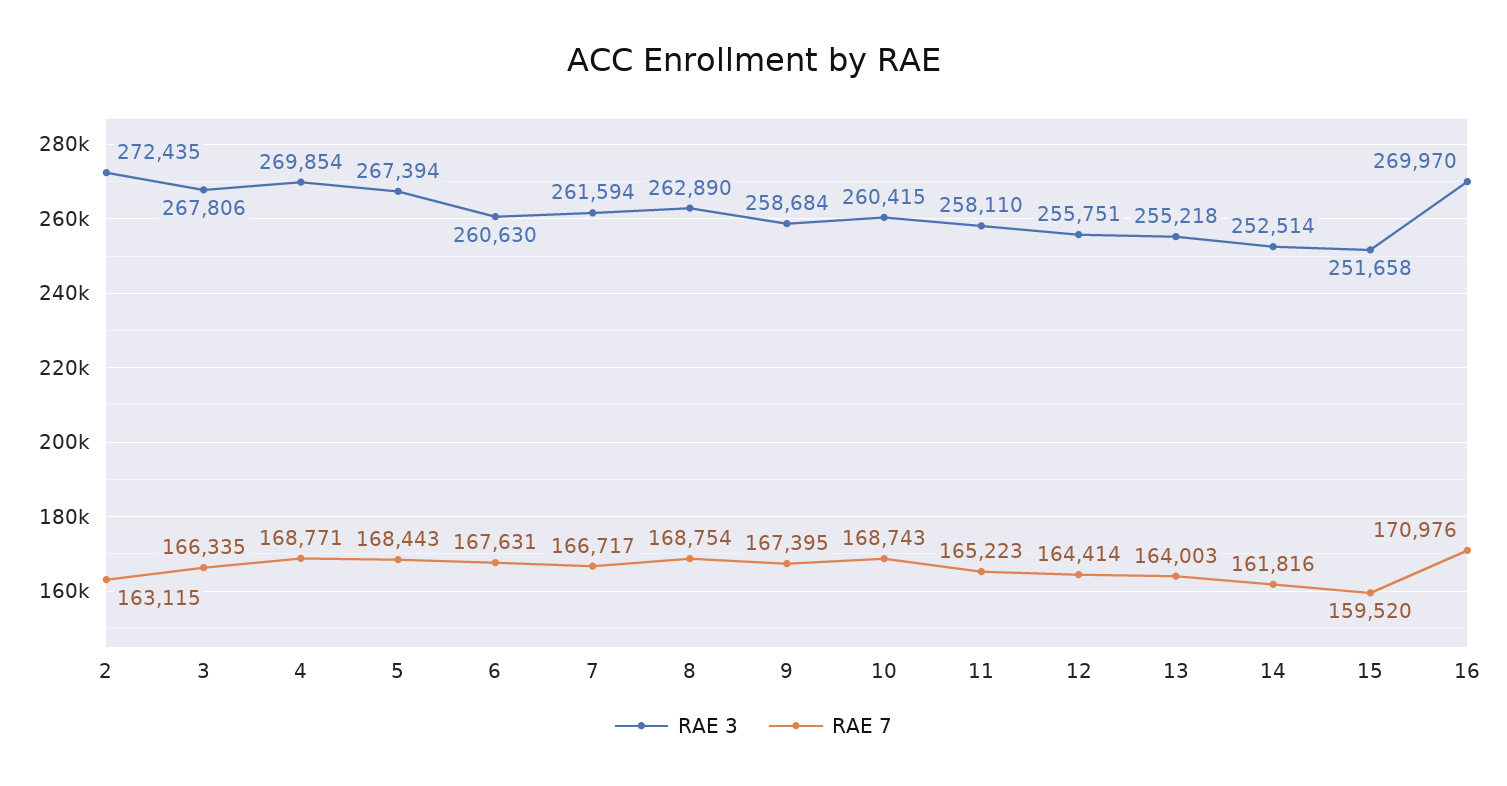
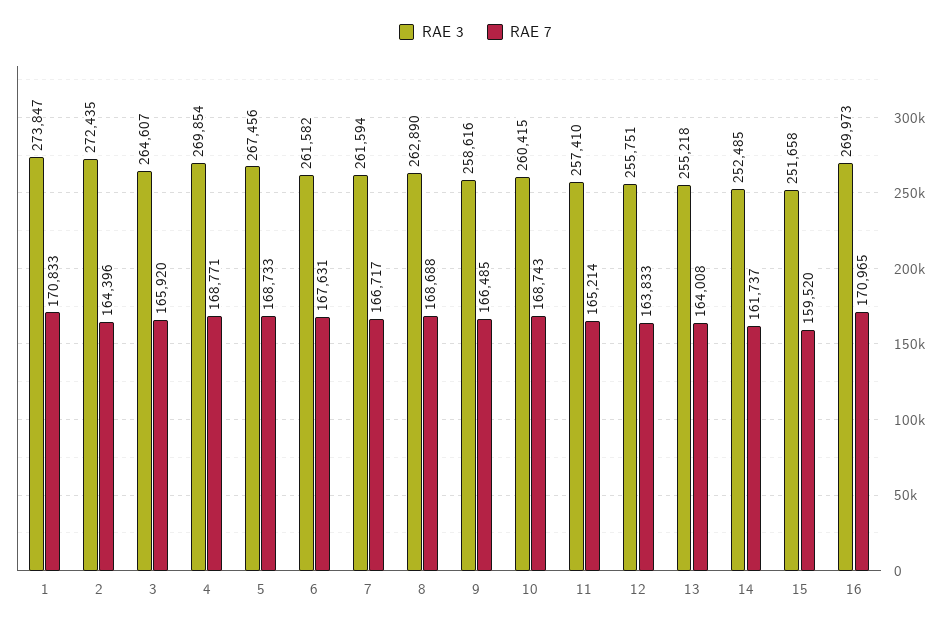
  {
    "RAE 3": {
      "2": 272435,
-     "3": 267806,
+     "3": 264607,
      "4": 269854,
-     "5": 267394,
+     "5": 267456,
-     "6": 260630,
+     "6": 261582,
      "7": 261594,
      "8": 262890,
-     "9": 258684,
+     "9": 258616,
      "10": 260415,
-     "11": 258110,
+     "11": 257410,
      "12": 255751,
      "13": 255218,
-     "14": 252514,
+     "14": 252485,
      "15": 251658,
-     "16": 269970
+     "16": 269973,
+     "1": 273847
    },
    "RAE 7": {
-     "2": 163115,
+     "2": 164396,
-     "3": 166335,
+     "3": 165920,
      "4": 168771,
-     "5": 168443,
+     "5": 168733,
      "6": 167631,
      "7": 166717,
-     "8": 168754,
+     "8": 168688,
-     "9": 167395,
+     "9": 166485,
      "10": 168743,
-     "11": 165223,
+     "11": 165214,
-     "12": 164414,
+     "12": 163833,
-     "13": 164003,
+     "13": 164008,
-     "14": 161816,
+     "14": 161737,
      "15": 159520,
-     "16": 170976
+     "16": 170965,
+     "1": 170833
    }
  }

